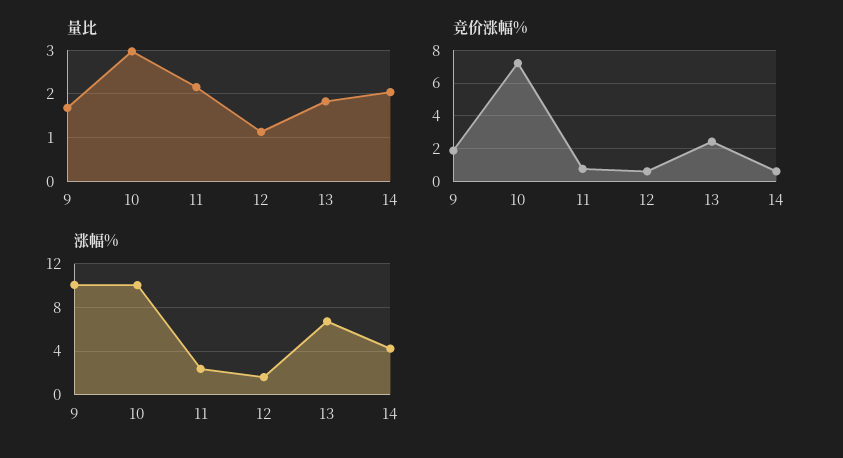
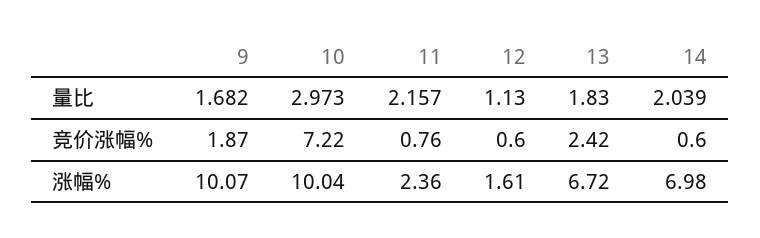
  {
    "量比": {
      "9": 1.682,
      "10": 2.973,
      "11": 2.157,
      "12": 1.13,
      "13": 1.83,
      "14": 2.039
    },
    "竞价涨幅%": {
      "9": 1.87,
      "10": 7.22,
      "11": 0.76,
      "12": 0.6,
      "13": 2.42,
      "14": 0.6
    },
    "涨幅%": {
      "9": 10.07,
      "10": 10.04,
      "11": 2.36,
      "12": 1.61,
      "13": 6.72,
-     "14": 4
+     "14": 6.98
    }
  }

